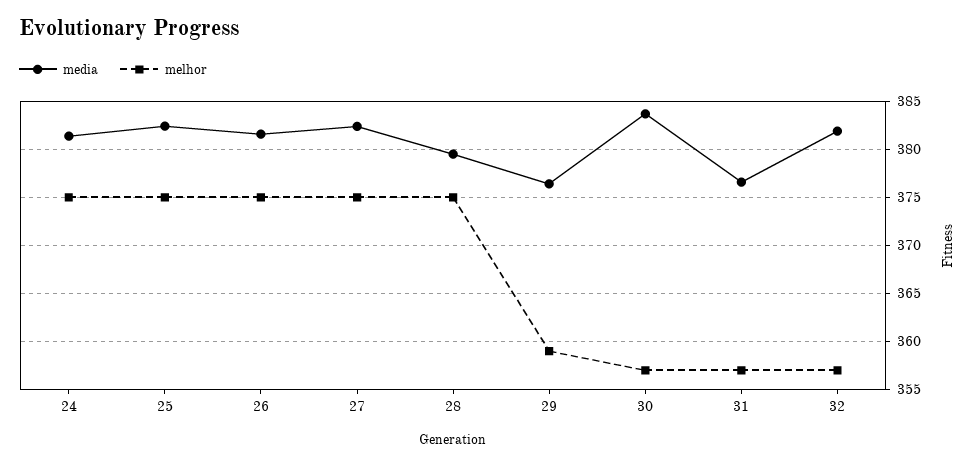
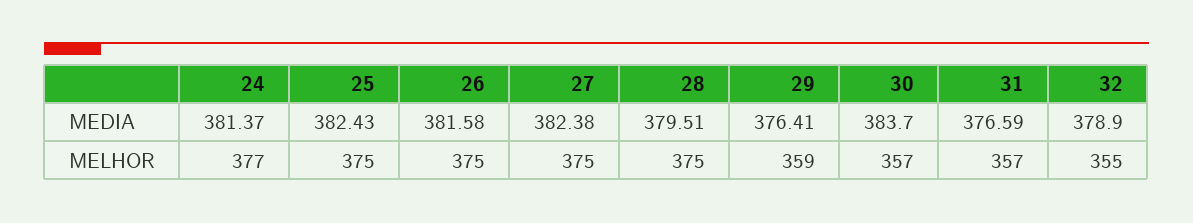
  {
    "media": {
      "24": 381.37,
      "25": 382.43,
      "26": 381.58,
      "27": 382.38,
      "28": 379.51,
      "29": 376.41,
      "30": 383.7,
      "31": 376.59,
-     "32": 382
+     "32": 378.9
    },
    "melhor": {
-     "24": 375,
+     "24": 377,
      "25": 375,
      "26": 375,
      "27": 375,
      "28": 375,
      "29": 359,
      "30": 357,
      "31": 357,
-     "32": 357
+     "32": 355
    }
  }

